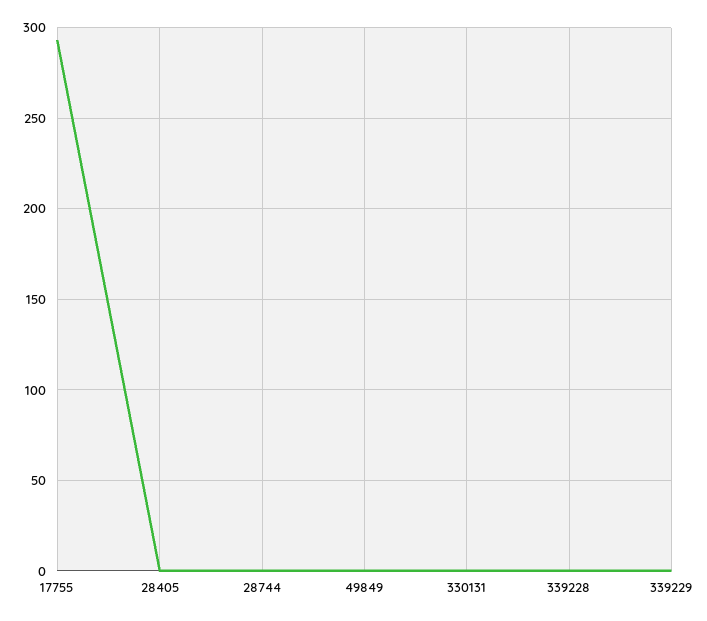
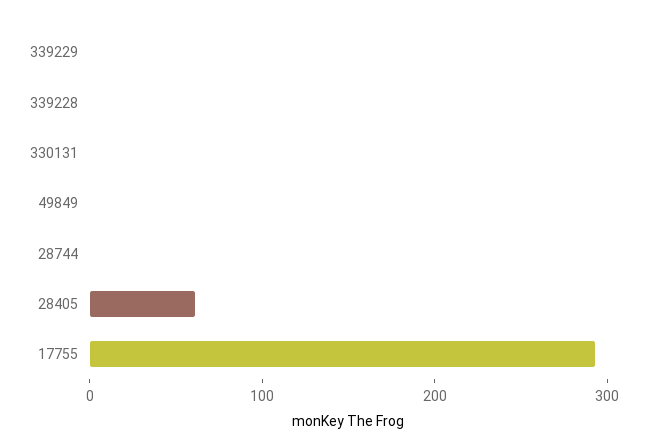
  {
    "17755": 295,
-   "28405": 0,
+   "28405": 60,
    "28744": 0,
    "49849": 0,
    "330131": 0,
    "339228": 0,
    "339229": 0
  }

